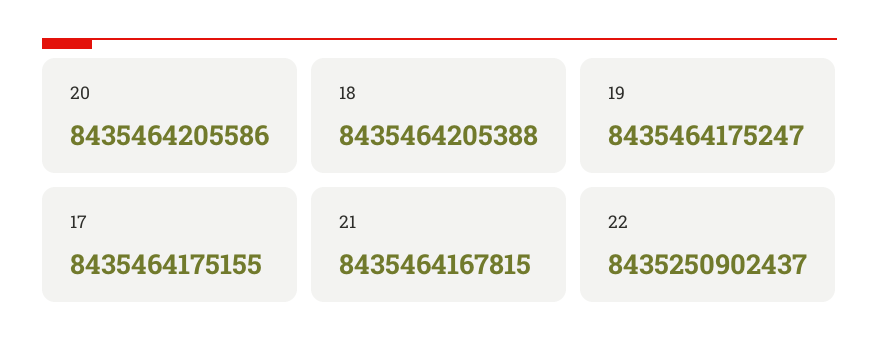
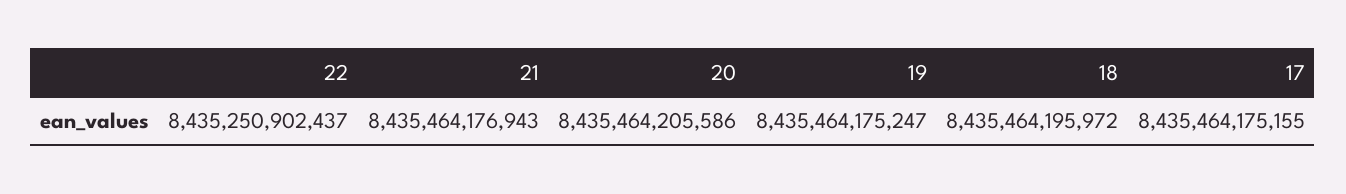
  {
    "20": 8435464205586,
-   "18": 8435464205388,
+   "18": 8435464195972,
    "19": 8435464175247,
    "17": 8435464175155,
-   "21": 8435464167815,
+   "21": 8435464176943,
    "22": 8435250902437
  }

